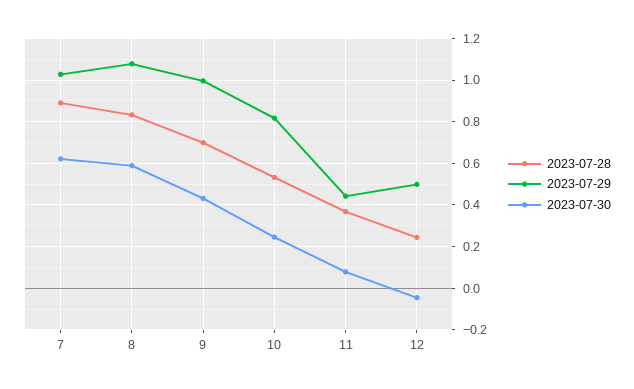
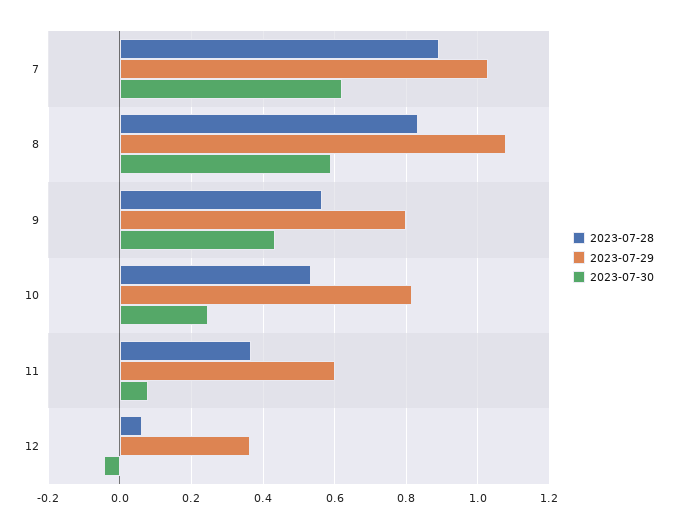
  {
    "2023-07-28": {
      "7": 0.9,
      "8": 0.84,
-     "9": 0.7,
+     "9": 0.56,
      "10": 0.54,
      "11": 0.36,
-     "12": 0.25
+     "12": 0.06
    },
    "2023-07-29": {
      "7": 1.02,
      "8": 1.08,
-     "9": 1,
+     "9": 0.8,
      "10": 0.82,
-     "11": 0.45,
+     "11": 0.6,
-     "12": 0.5
+     "12": 0.36
    },
    "2023-07-30": {
      "7": 0.62,
      "8": 0.58,
      "9": 0.44,
      "10": 0.24,
      "11": 0.08,
      "12": -0.04
    }
  }

